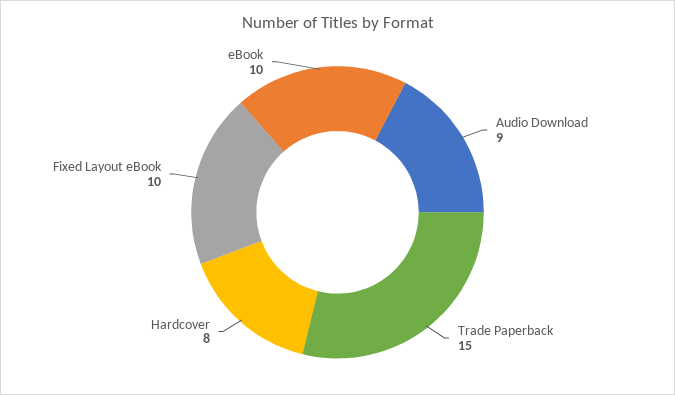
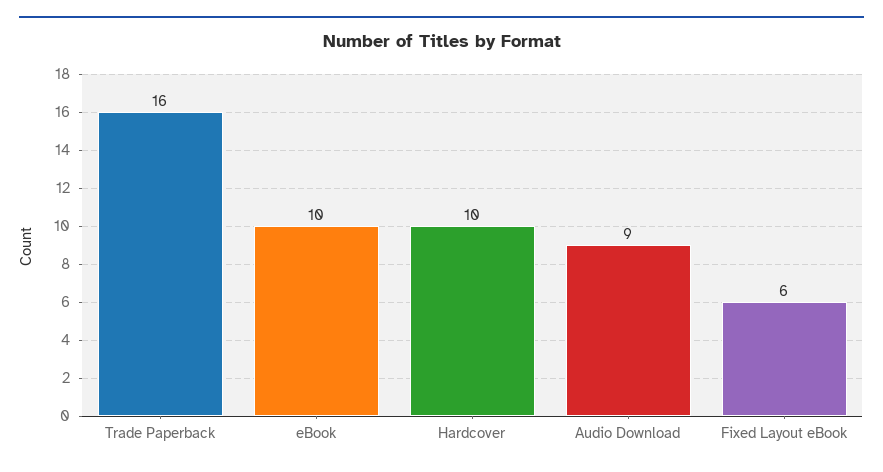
  {
    "Audio Download": 9,
-   "Trade Paperback": 15,
+   "Trade Paperback": 16,
-   "Hardcover": 8,
+   "Hardcover": 10,
-   "Fixed Layout eBook": 10,
+   "Fixed Layout eBook": 6,
    "eBook": 10
  }

